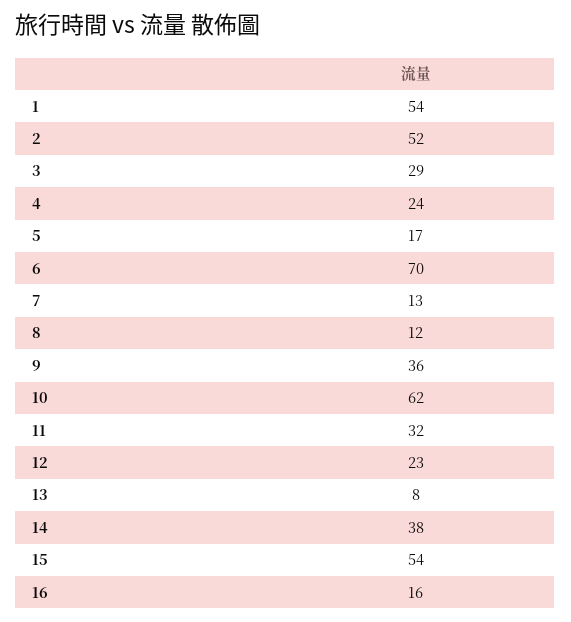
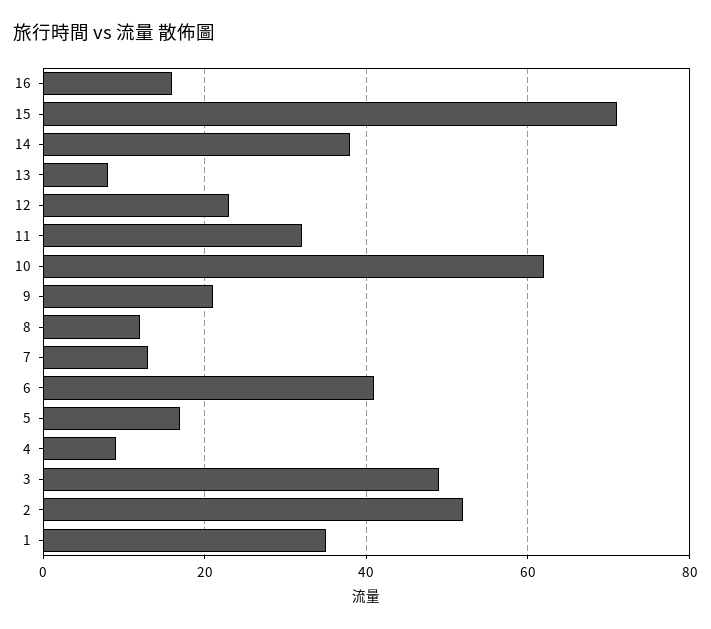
  {
-   "1": 54,
+   "1": 35,
    "2": 52,
-   "3": 29,
+   "3": 50,
-   "4": 24,
+   "4": 10,
    "5": 17,
-   "6": 70,
+   "6": 40,
    "7": 13,
    "8": 12,
-   "9": 36,
+   "9": 20,
    "10": 62,
    "11": 32,
    "12": 23,
    "13": 8,
    "14": 38,
-   "15": 54,
+   "15": 70,
    "16": 16
  }

